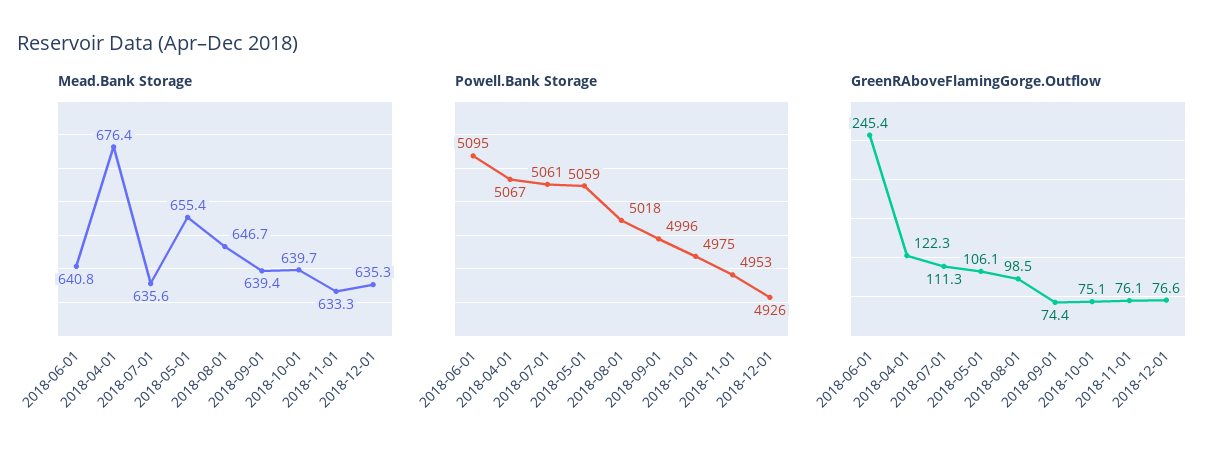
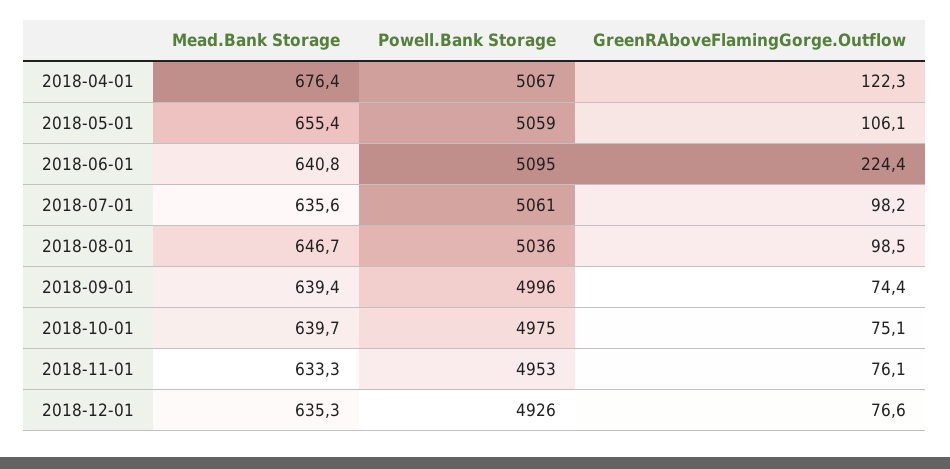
  {
    "Mead.Bank Storage": {
      "2018-06-01": 640.8,
      "2018-04-01": 676.4,
      "2018-07-01": 635.6,
      "2018-05-01": 655.4,
      "2018-08-01": 646.7,
      "2018-09-01": 639.4,
      "2018-10-01": 639.7,
      "2018-11-01": 633.3,
      "2018-12-01": 635.3
    },
    "Powell.Bank Storage": {
      "2018-06-01": 5095,
      "2018-04-01": 5067,
      "2018-07-01": 5061,
      "2018-05-01": 5059,
-     "2018-08-01": 5018,
+     "2018-08-01": 5036,
      "2018-09-01": 4996,
      "2018-10-01": 4975,
      "2018-11-01": 4953,
      "2018-12-01": 4926
    },
    "GreenRAboveFlamingGorge.Outflow": {
-     "2018-06-01": 245.4,
+     "2018-06-01": 224.4,
      "2018-04-01": 122.3,
-     "2018-07-01": 111.3,
+     "2018-07-01": 98.2,
      "2018-05-01": 106.1,
      "2018-08-01": 98.5,
      "2018-09-01": 74.4,
      "2018-10-01": 75.1,
      "2018-11-01": 76.1,
      "2018-12-01": 76.6
    }
  }

